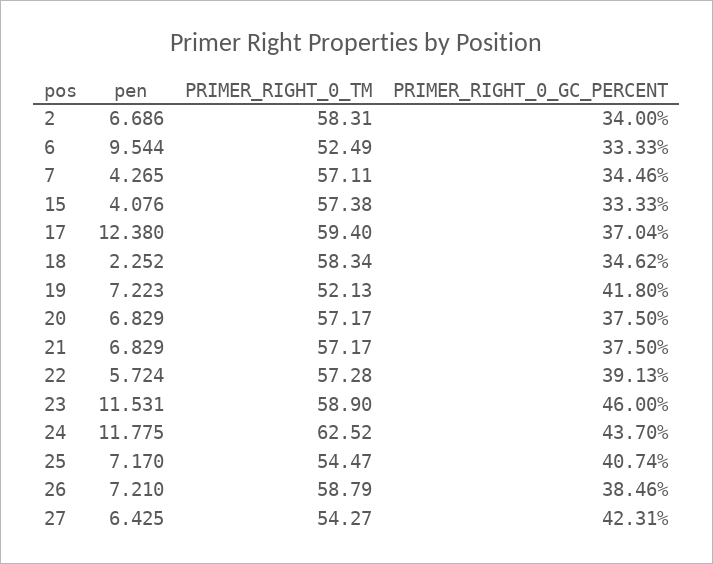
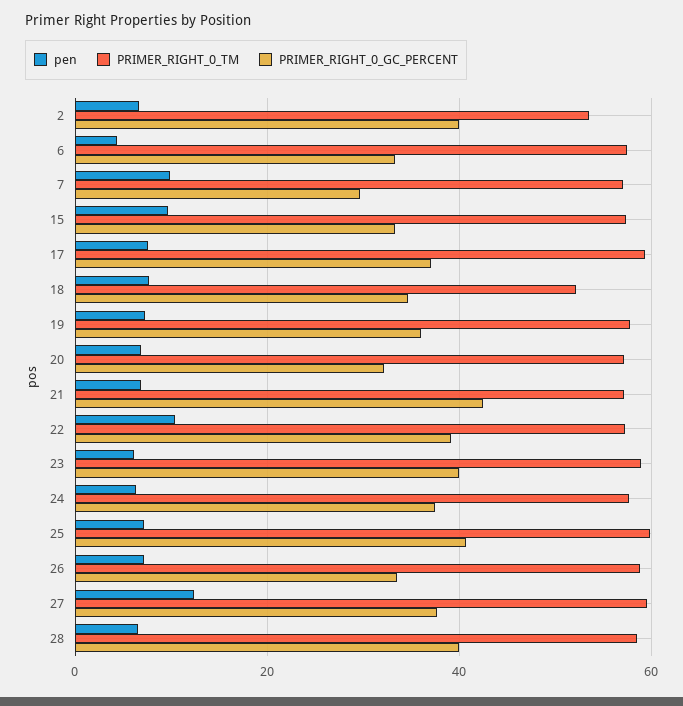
  {
    "pen": {
      "2": 6.686,
-     "6": 9.544,
+     "6": 4,
-     "7": 4.265,
+     "7": 10,
-     "15": 4.076,
+     "15": 10,
-     "17": 12.38,
+     "17": 8,
-     "18": 2.252,
+     "18": 8,
      "19": 7.223,
      "20": 6.829,
      "21": 6.829,
-     "22": 5.724,
+     "22": 10,
-     "23": 11.531,
+     "23": 6,
-     "24": 11.775,
+     "24": 6,
      "25": 7.17,
      "26": 7.21,
-     "27": 6.425
+     "27": 12,
+     "28": 6
    },
    "PRIMER_RIGHT_0_TM": {
-     "2": 58.31,
+     "2": 54,
-     "6": 52.49,
+     "6": 58,
      "7": 57.11,
      "15": 57.38,
      "17": 59.4,
-     "18": 58.34,
+     "18": 52,
-     "19": 52.13,
+     "19": 58,
      "20": 57.17,
      "21": 57.17,
      "22": 57.28,
      "23": 58.9,
-     "24": 62.52,
+     "24": 58,
-     "25": 54.47,
+     "25": 60,
      "26": 58.79,
-     "27": 54.27
+     "27": 60,
+     "28": 58
    },
    "PRIMER_RIGHT_0_GC_PERCENT": {
-     "2": 34,
+     "2": 40,
      "6": 33.33,
-     "7": 34.46,
+     "7": 30,
      "15": 33.33,
      "17": 37.04,
      "18": 34.62,
-     "19": 41.8,
+     "19": 36,
-     "20": 37.5,
+     "20": 32,
-     "21": 37.5,
+     "21": 42,
      "22": 39.13,
-     "23": 46,
+     "23": 40,
-     "24": 43.7,
+     "24": 38,
      "25": 40.74,
-     "26": 38.46,
+     "26": 34,
-     "27": 42.31
+     "27": 38,
+     "28": 40
    }
  }

